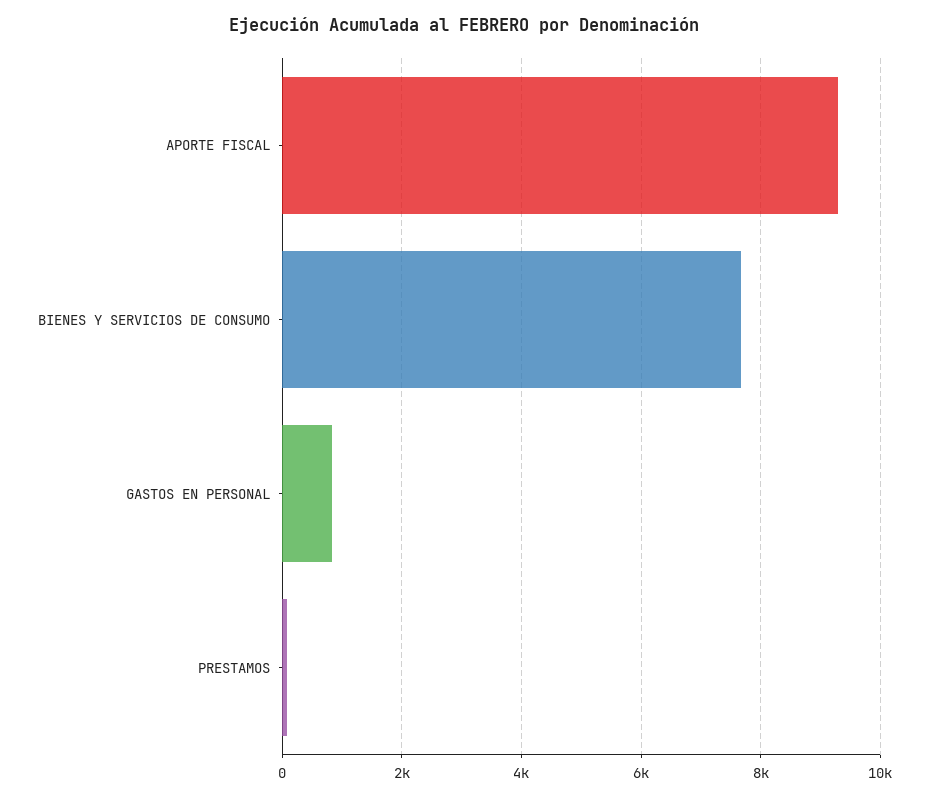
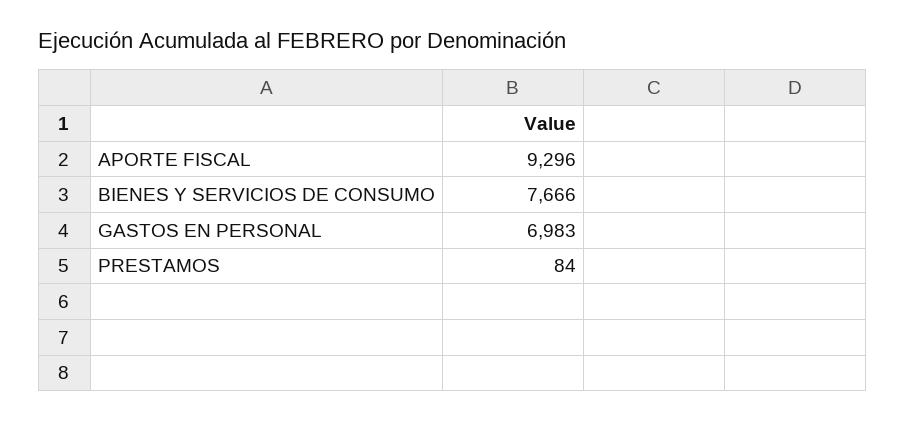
  {
    "APORTE FISCAL": 9296,
    "BIENES Y SERVICIOS DE CONSUMO": 7666,
-   "GASTOS EN PERSONAL": 800,
+   "GASTOS EN PERSONAL": 6983,
    "PRESTAMOS": 84
  }

